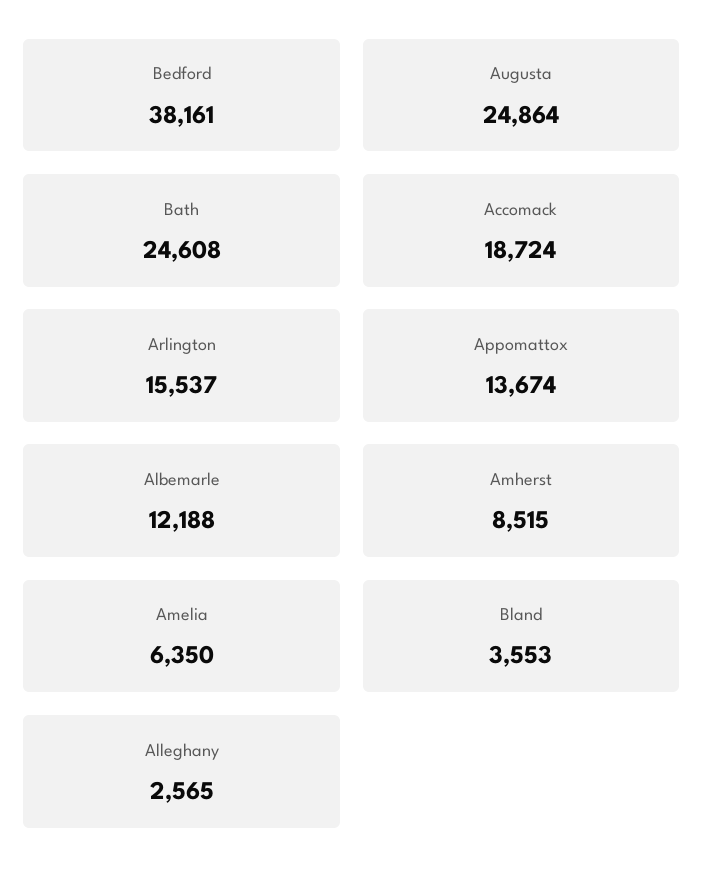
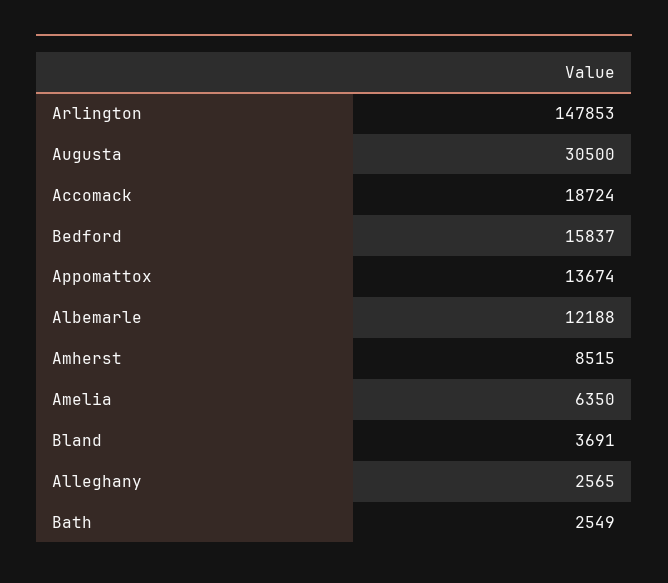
  {
-   "Bedford": 38161,
+   "Bedford": 15837,
-   "Augusta": 24864,
+   "Augusta": 30500,
-   "Bath": 24608,
+   "Bath": 2549,
    "Accomack": 18724,
-   "Arlington": 15537,
+   "Arlington": 147853,
    "Appomattox": 13674,
    "Albemarle": 12188,
    "Amherst": 8515,
    "Amelia": 6350,
-   "Bland": 3553,
+   "Bland": 3691,
    "Alleghany": 2565
  }

